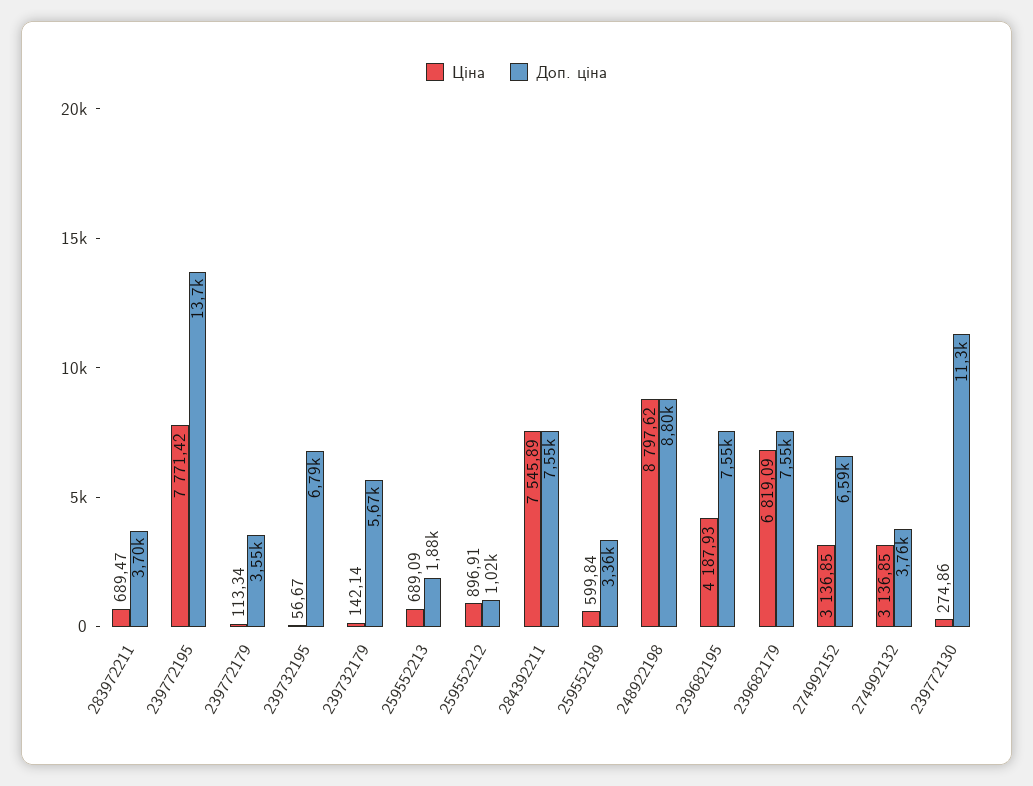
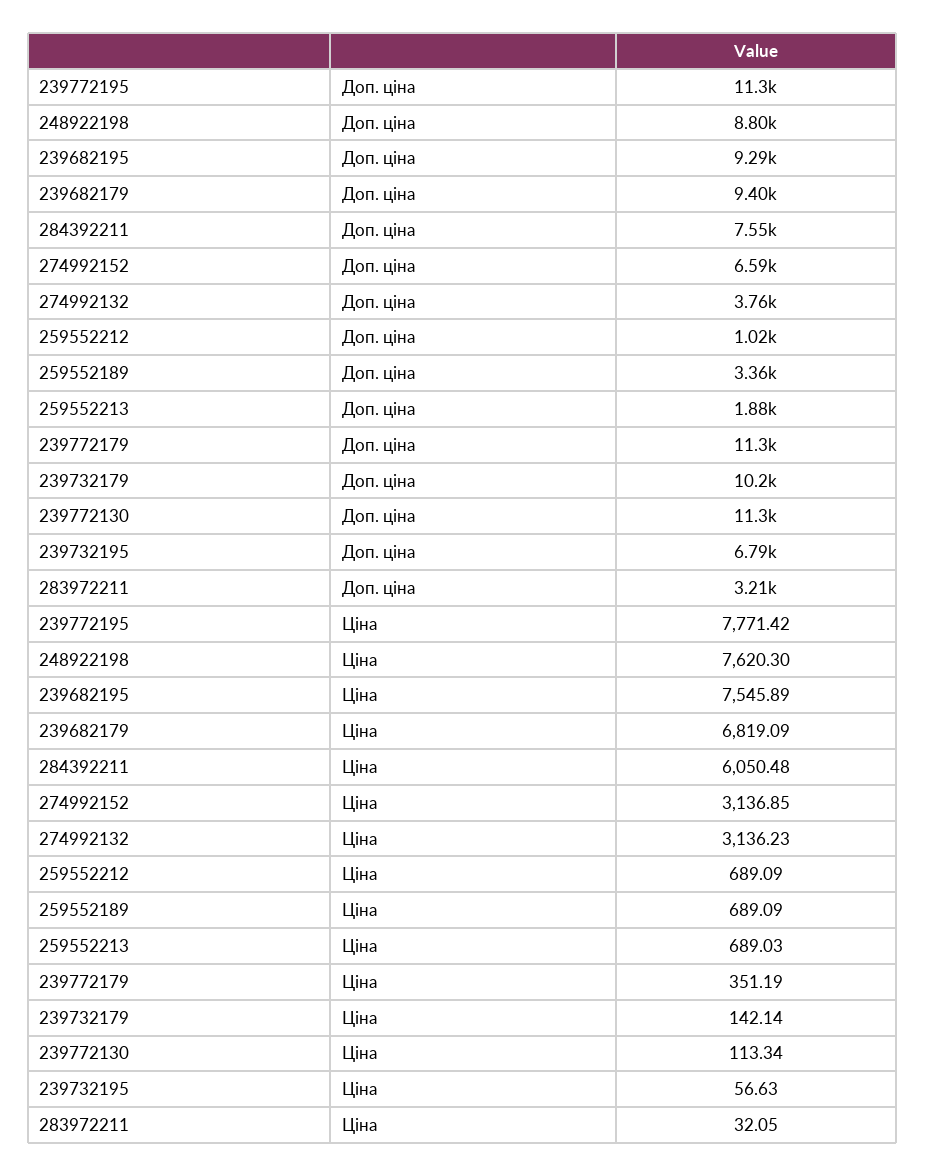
  {
    "Ціна": {
-     "283972211": 689.47,
+     "283972211": 32.05,
      "239772195": 7771.42,
-     "239772179": 113.34,
+     "239772179": 351.19,
-     "239732195": 56.67,
+     "239732195": 56.63,
      "239732179": 142.14,
-     "259552213": 689.09,
+     "259552213": 689.03,
-     "259552212": 896.91,
+     "259552212": 689.09,
-     "284392211": 7545.89,
+     "284392211": 6050.48,
-     "259552189": 599.84,
+     "259552189": 689.09,
-     "248922198": 8797.62,
+     "248922198": 7620.3,
-     "239682195": 4187.93,
+     "239682195": 7545.89,
      "239682179": 6819.09,
      "274992152": 3136.85,
-     "274992132": 3136.85,
+     "274992132": 3136.23,
-     "239772130": 274.86
+     "239772130": 113.34
    },
    "Доп. ціна": {
-     "283972211": 3700,
+     "283972211": 3210,
-     "239772195": 13700,
+     "239772195": 11300,
-     "239772179": 3550,
+     "239772179": 11300,
      "239732195": 6790,
-     "239732179": 5670,
+     "239732179": 10200,
      "259552213": 1880,
      "259552212": 1020,
      "284392211": 7550,
      "259552189": 3360,
      "248922198": 8800,
-     "239682195": 7550,
+     "239682195": 9290,
-     "239682179": 7550,
+     "239682179": 9400,
      "274992152": 6590,
      "274992132": 3760,
      "239772130": 11300
    }
  }

